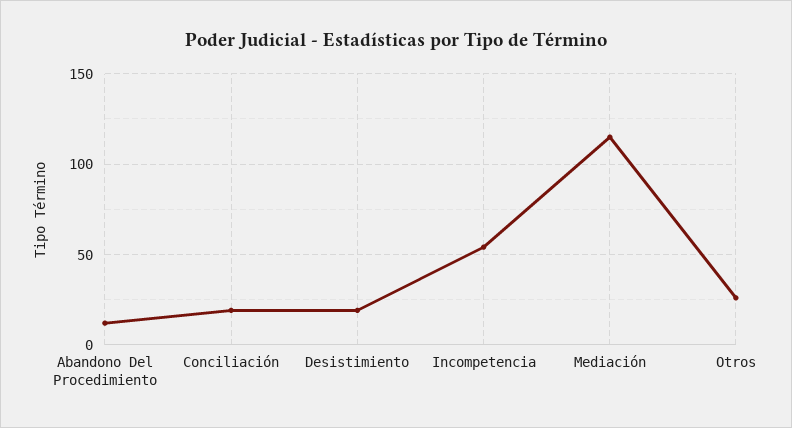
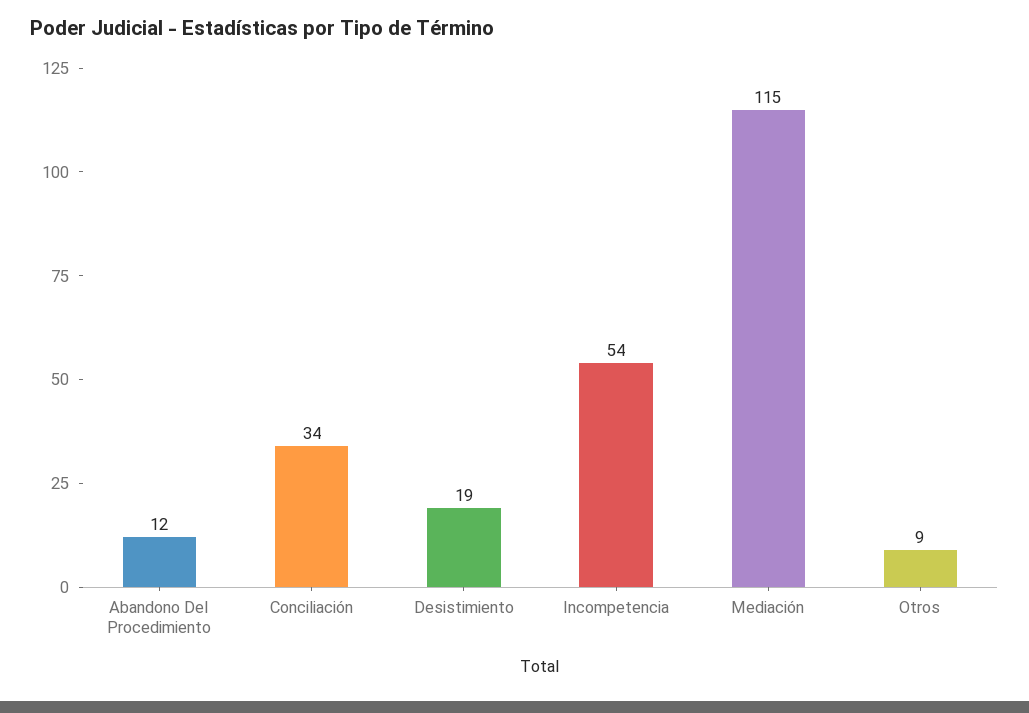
  {
    "Abandono Del Procedimiento": 12,
-   "Conciliación": 20,
+   "Conciliación": 34,
    "Desistimiento": 19,
    "Incompetencia": 54,
    "Mediación": 115,
-   "Otros": 25
+   "Otros": 9
  }

